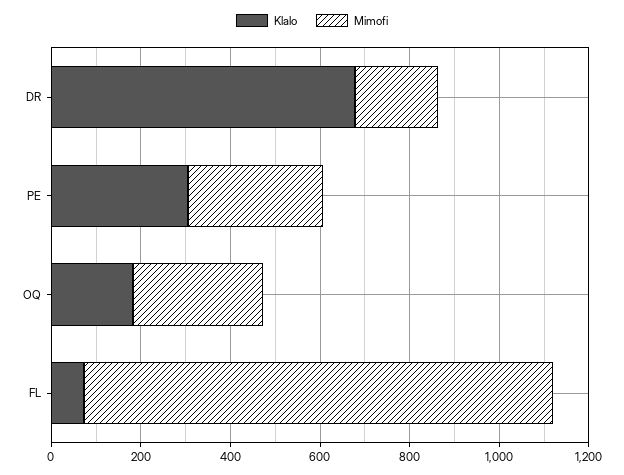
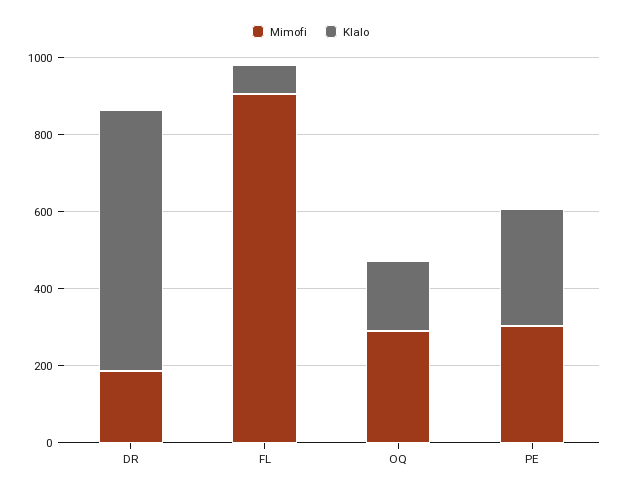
  {
    "Klalo": {
      "DR": 700,
      "PE": 300,
      "OQ": 200,
      "FL": 50
    },
    "Mimofi": {
      "DR": 200,
      "PE": 300,
      "OQ": 300,
-     "FL": 1050
+     "FL": 900
    }
  }

